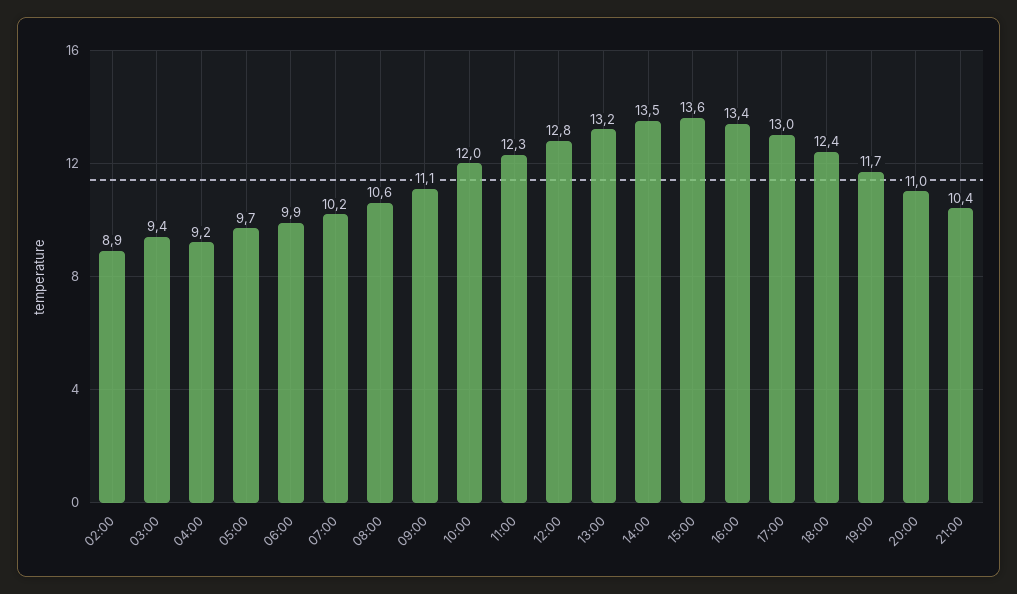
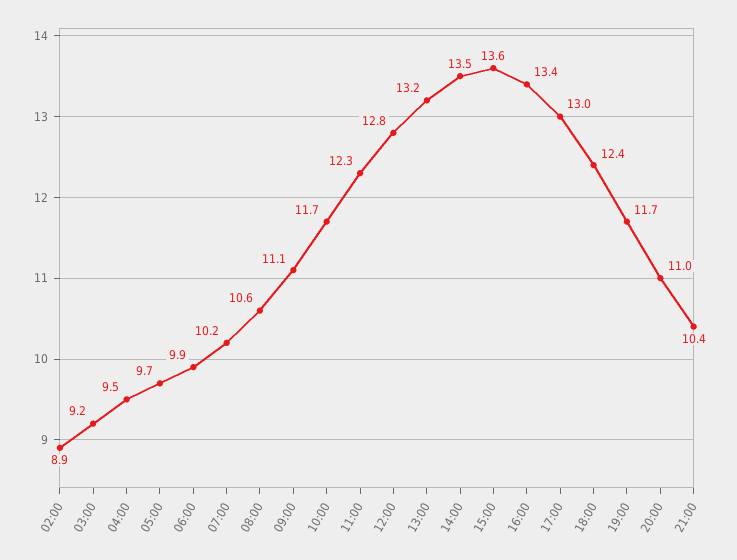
  {
    "02:00": 8.9,
-   "03:00": 9.4,
+   "03:00": 9.2,
-   "04:00": 9.2,
+   "04:00": 9.5,
    "05:00": 9.7,
    "06:00": 9.9,
    "07:00": 10.2,
    "08:00": 10.6,
    "09:00": 11.1,
-   "10:00": 12,
+   "10:00": 11.7,
    "11:00": 12.3,
    "12:00": 12.8,
    "13:00": 13.2,
    "14:00": 13.5,
    "15:00": 13.6,
    "16:00": 13.4,
    "17:00": 13,
    "18:00": 12.4,
    "19:00": 11.7,
    "20:00": 11,
    "21:00": 10.4
  }

